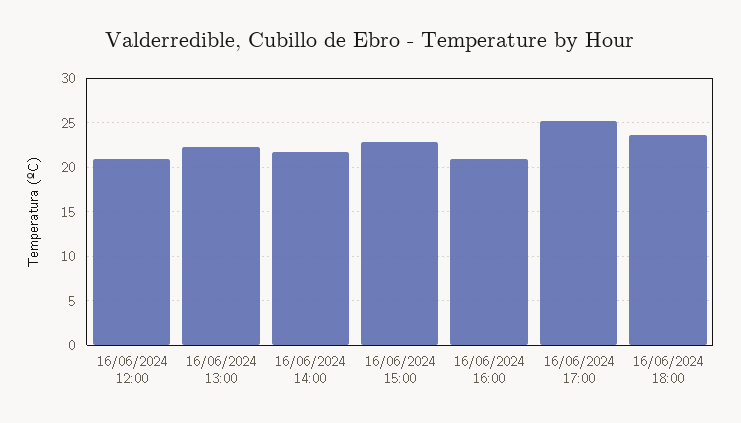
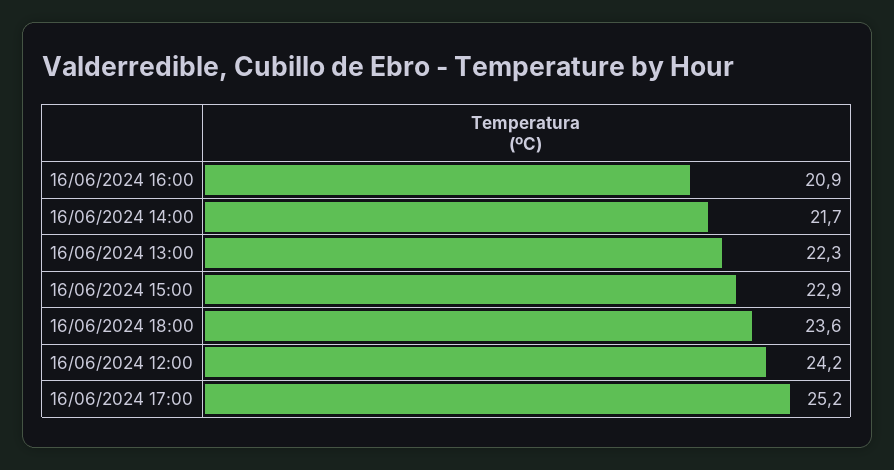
  {
-   "16/06/2024 12:00": 21,
+   "16/06/2024 12:00": 24.2,
    "16/06/2024 13:00": 22.3,
    "16/06/2024 14:00": 21.7,
    "16/06/2024 15:00": 22.9,
    "16/06/2024 16:00": 20.9,
    "16/06/2024 17:00": 25.2,
    "16/06/2024 18:00": 23.6
  }

